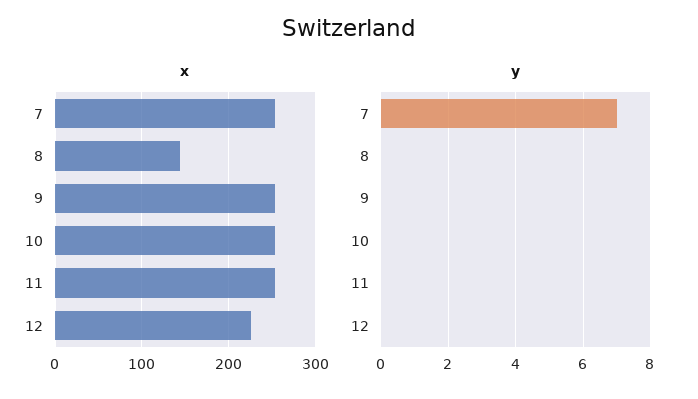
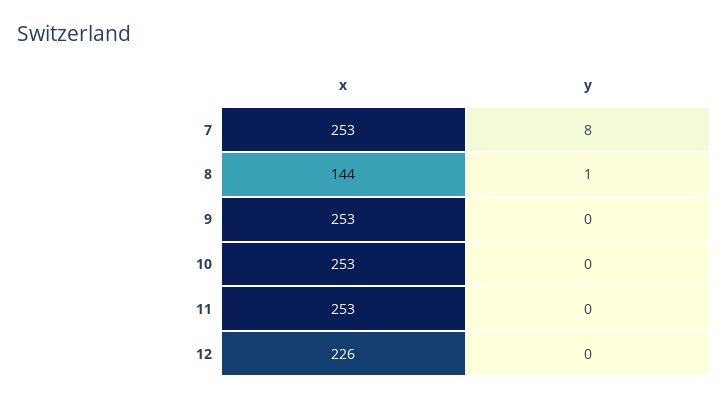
  {
    "x": {
      "7": 253,
      "8": 144,
      "9": 253,
      "10": 253,
      "11": 253,
      "12": 226
    },
    "y": {
-     "7": 7,
+     "7": 8,
-     "8": 0,
+     "8": 1,
      "9": 0,
      "10": 0,
      "11": 0,
      "12": 0
    }
  }

